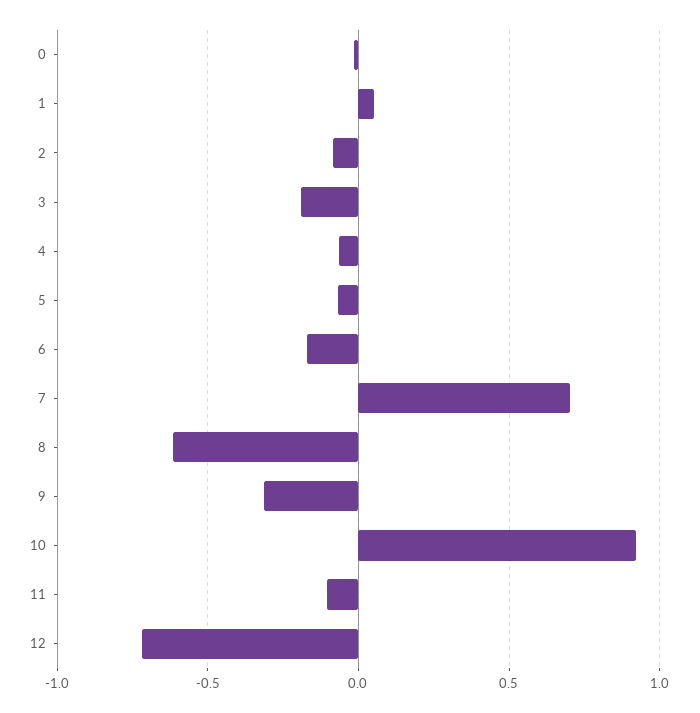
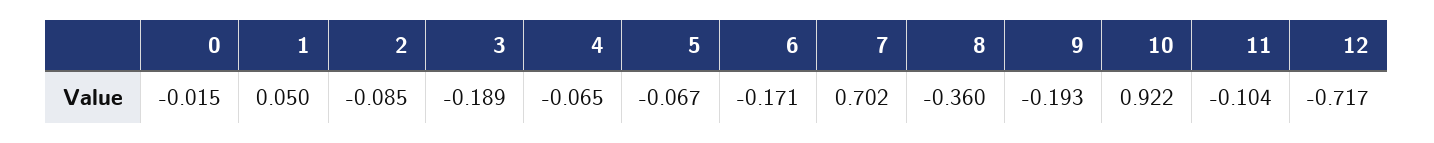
  {
    "0": -0.015,
    "1": 0.05,
    "2": -0.085,
    "3": -0.189,
    "4": -0.065,
    "5": -0.067,
    "6": -0.171,
    "7": 0.702,
-   "8": -0.6,
+   "8": -0.36,
-   "9": -0.3,
+   "9": -0.193,
    "10": 0.922,
    "11": -0.104,
    "12": -0.717
  }

